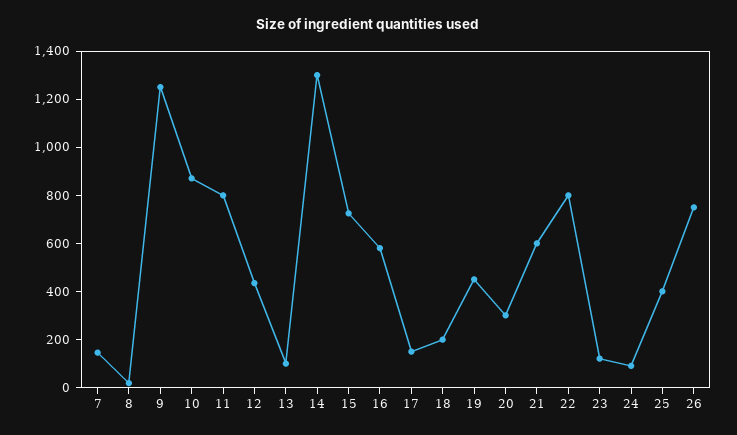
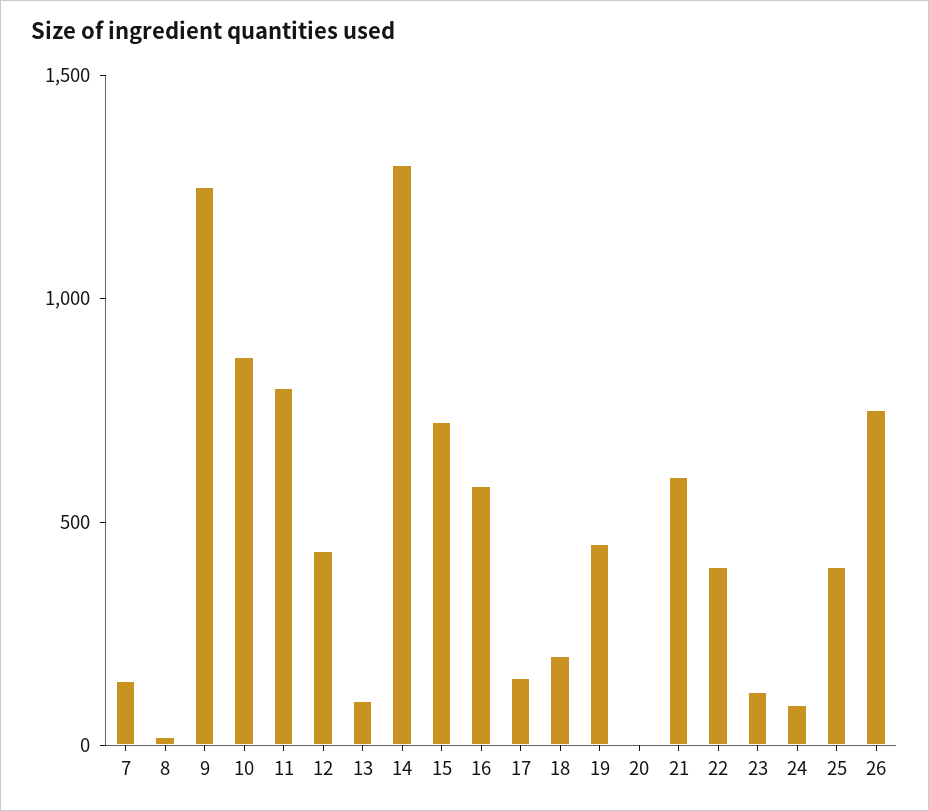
  {
    "7": 150,
    "8": 0,
    "9": 1250,
    "10": 850,
    "11": 800,
    "12": 450,
    "13": 100,
    "14": 1300,
    "15": 750,
    "16": 600,
    "17": 150,
    "18": 200,
    "19": 450,
-   "20": 300,
+   "20": 0,
    "21": 600,
-   "22": 800,
+   "22": 400,
    "23": 100,
    "24": 100,
    "25": 400,
    "26": 750
  }

